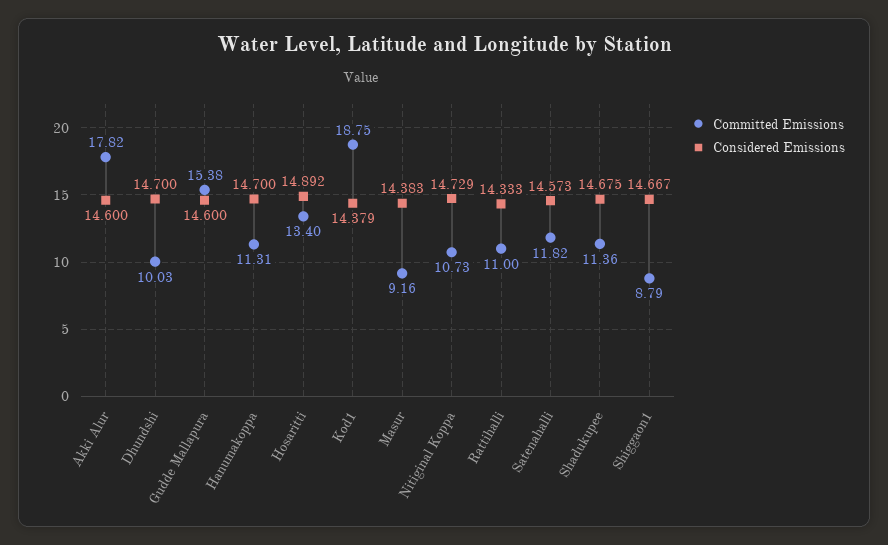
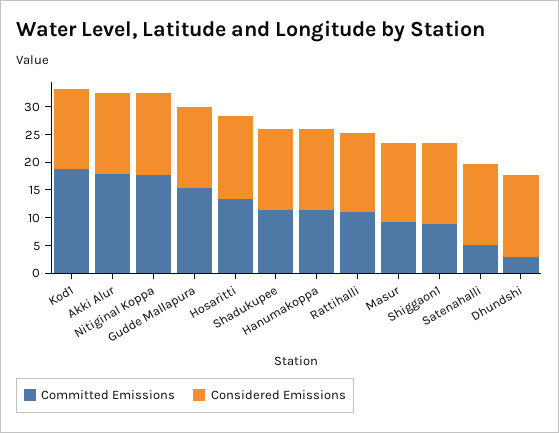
  {
    "Committed Emissions": {
      "Akki Alur": 17.82,
-     "Dhundshi": 10.03,
+     "Dhundshi": 2.5,
      "Gudde Mallapura": 15.38,
      "Hanumakoppa": 11.31,
      "Hosaritti": 13.4,
      "Kod1": 18.75,
      "Masur": 9.16,
-     "Nitiginal Koppa": 10.73,
+     "Nitiginal Koppa": 17.5,
      "Rattihalli": 11,
-     "Satenahalli": 11.82,
+     "Satenahalli": 5,
      "Shadukupee": 11.36,
      "Shiggaon1": 8.79
    },
    "Considered Emissions": {
      "Akki Alur": 14.6,
      "Dhundshi": 14.7,
      "Gudde Mallapura": 14.6,
      "Hanumakoppa": 14.7,
      "Hosaritti": 14.892,
      "Kod1": 14.379,
      "Masur": 14.383,
      "Nitiginal Koppa": 14.729,
      "Rattihalli": 14.333,
      "Satenahalli": 14.573,
      "Shadukupee": 14.675,
      "Shiggaon1": 14.667
    }
  }

